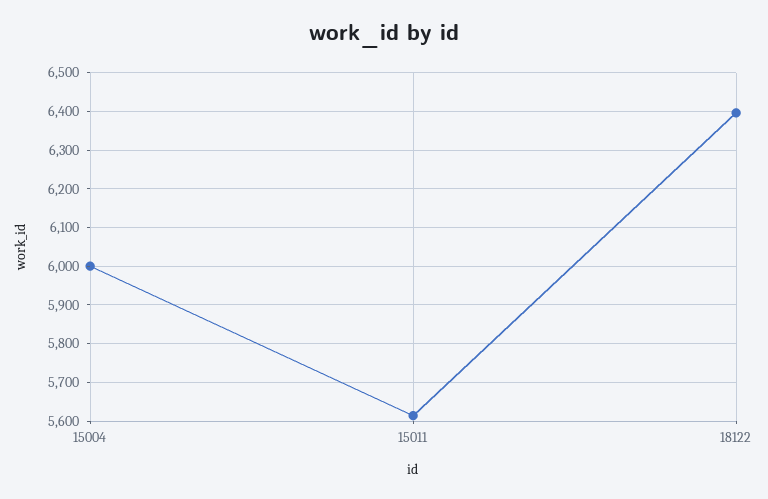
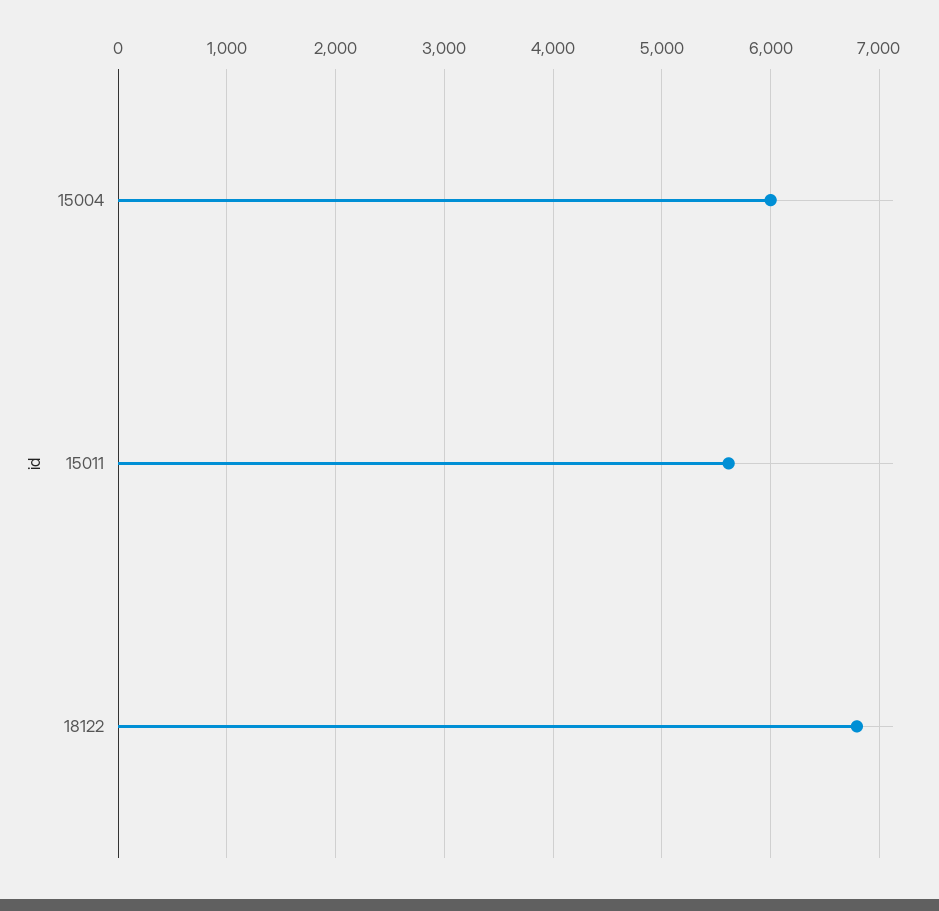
  {
    "15004": 6000,
    "15011": 5620,
-   "18122": 6400
+   "18122": 6800
  }

